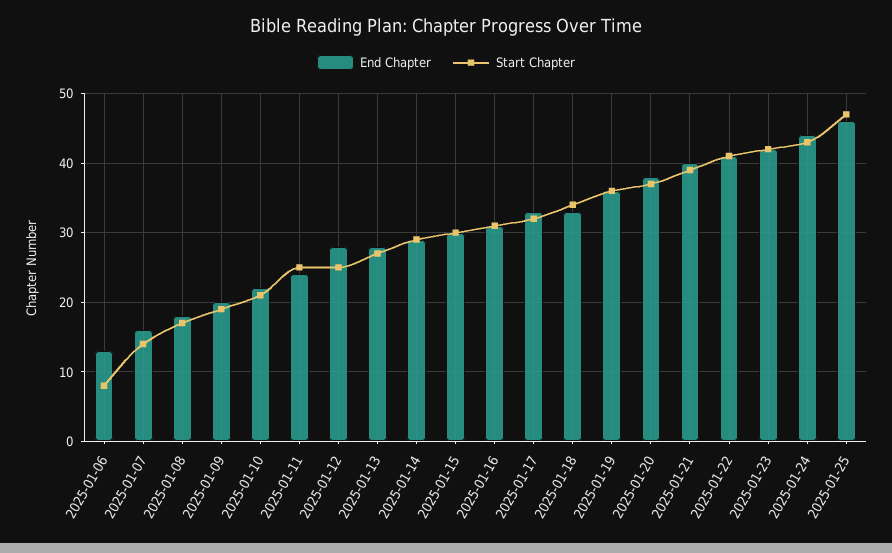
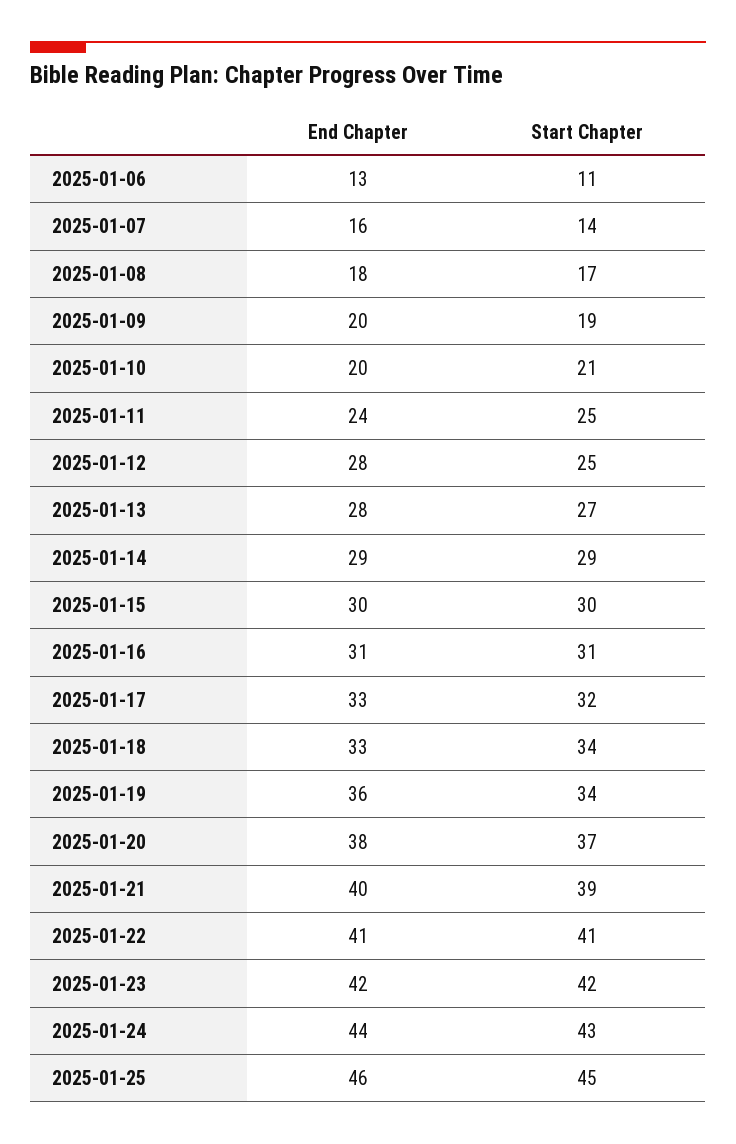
  {
    "End Chapter": {
      "2025-01-06": 13,
      "2025-01-07": 16,
      "2025-01-08": 18,
      "2025-01-09": 20,
-     "2025-01-10": 22,
+     "2025-01-10": 20,
      "2025-01-11": 24,
      "2025-01-12": 28,
      "2025-01-13": 28,
      "2025-01-14": 29,
      "2025-01-15": 30,
      "2025-01-16": 31,
      "2025-01-17": 33,
      "2025-01-18": 33,
      "2025-01-19": 36,
      "2025-01-20": 38,
      "2025-01-21": 40,
      "2025-01-22": 41,
      "2025-01-23": 42,
      "2025-01-24": 44,
      "2025-01-25": 46
    },
    "Start Chapter": {
-     "2025-01-06": 8,
+     "2025-01-06": 11,
      "2025-01-07": 14,
      "2025-01-08": 17,
      "2025-01-09": 19,
      "2025-01-10": 21,
      "2025-01-11": 25,
      "2025-01-12": 25,
      "2025-01-13": 27,
      "2025-01-14": 29,
      "2025-01-15": 30,
      "2025-01-16": 31,
      "2025-01-17": 32,
      "2025-01-18": 34,
-     "2025-01-19": 36,
+     "2025-01-19": 34,
      "2025-01-20": 37,
      "2025-01-21": 39,
      "2025-01-22": 41,
      "2025-01-23": 42,
      "2025-01-24": 43,
-     "2025-01-25": 47
+     "2025-01-25": 45
    }
  }

